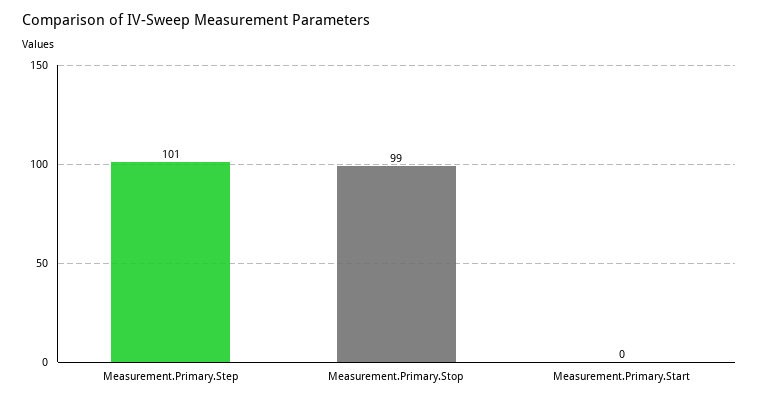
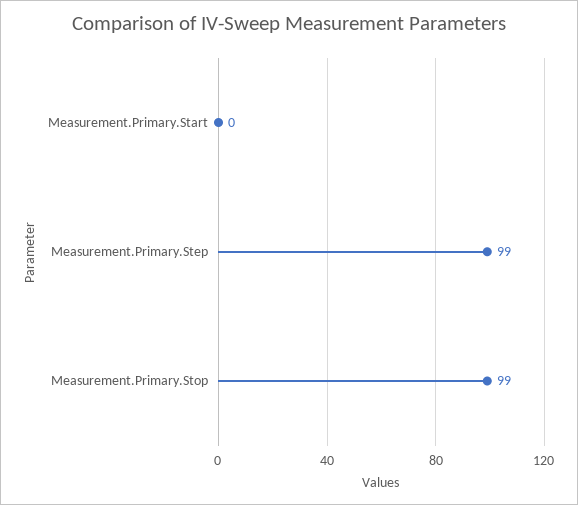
  {
-   "Measurement.Primary.Step": 101,
+   "Measurement.Primary.Step": 99,
    "Measurement.Primary.Stop": 99,
    "Measurement.Primary.Start": 0
  }

